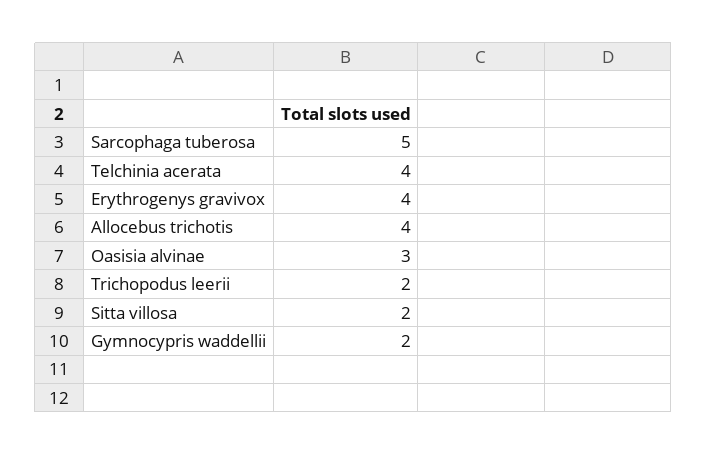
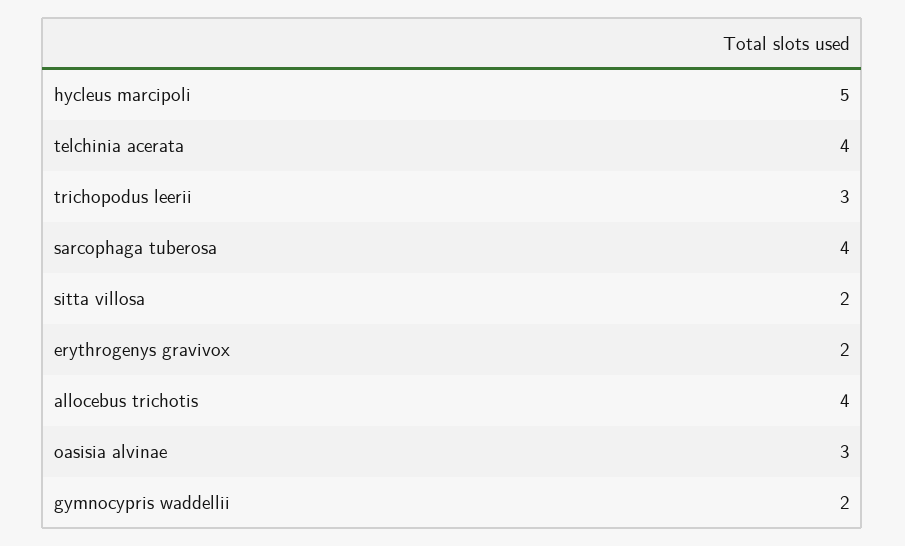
  {
-   "Sarcophaga tuberosa": 5,
+   "Sarcophaga tuberosa": 4,
    "Telchinia acerata": 4,
-   "Erythrogenys gravivox": 4,
+   "Erythrogenys gravivox": 2,
    "Allocebus trichotis": 4,
    "Oasisia alvinae": 3,
-   "Trichopodus leerii": 2,
+   "Trichopodus leerii": 3,
    "Sitta villosa": 2,
-   "Gymnocypris waddellii": 2
+   "Gymnocypris waddellii": 2,
+   "hycleus marcipoli": 5
  }

